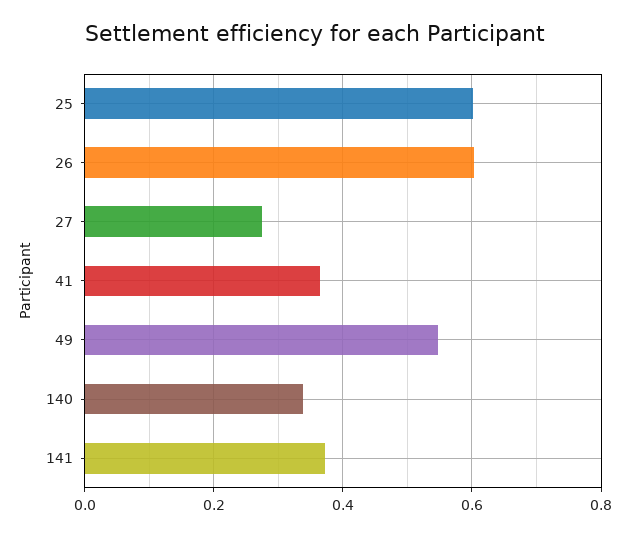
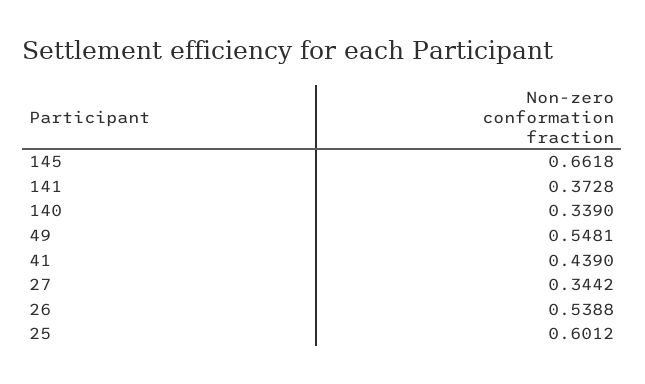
  {
    "25": 0.6012,
-   "26": 0.6,
+   "26": 0.5388,
-   "27": 0.28,
+   "27": 0.3442,
-   "41": 0.36,
+   "41": 0.439,
    "49": 0.5481,
    "140": 0.339,
-   "141": 0.3728
+   "141": 0.3728,
+   "145": 0.6618
  }

